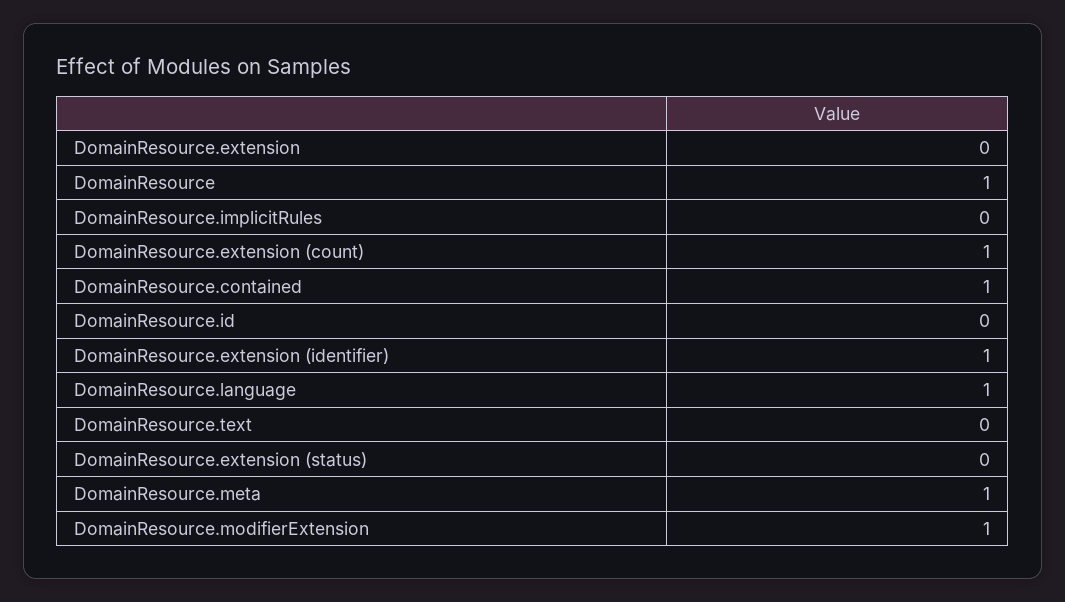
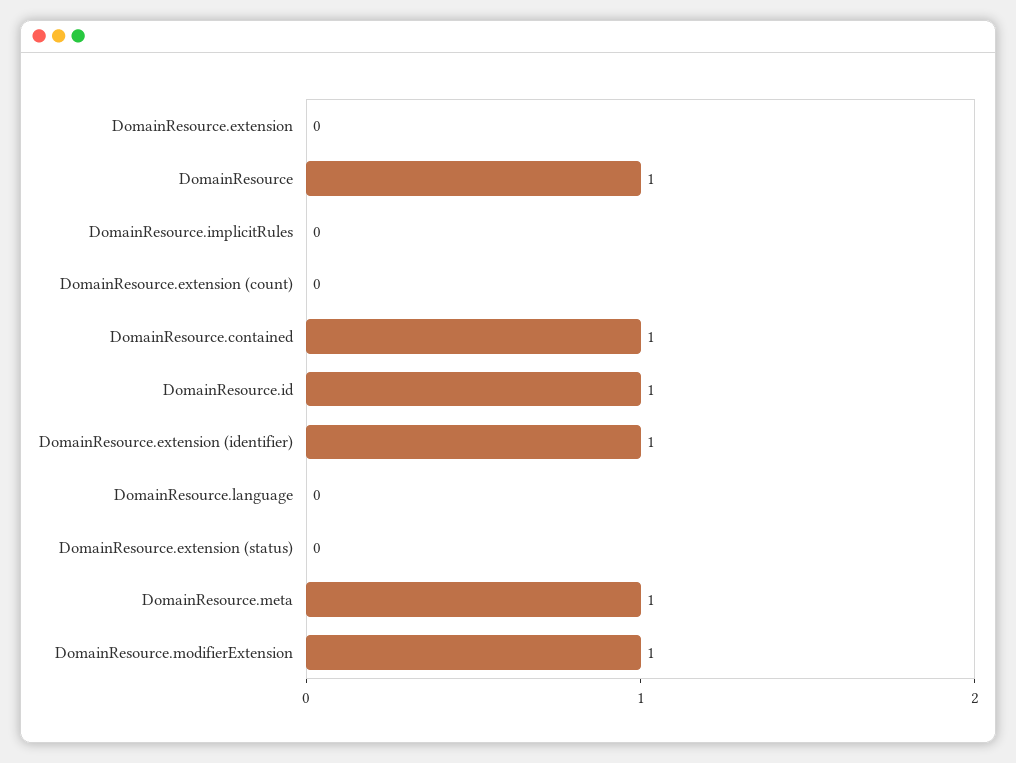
  {
    "DomainResource.extension": 0,
    "DomainResource": 1,
    "DomainResource.implicitRules": 0,
-   "DomainResource.extension (count)": 1,
+   "DomainResource.extension (count)": 0,
    "DomainResource.contained": 1,
-   "DomainResource.id": 0,
+   "DomainResource.id": 1,
    "DomainResource.extension (identifier)": 1,
-   "DomainResource.language": 1,
+   "DomainResource.language": 0,
-   "DomainResource.text": 0,
    "DomainResource.extension (status)": 0,
    "DomainResource.meta": 1,
    "DomainResource.modifierExtension": 1
  }

